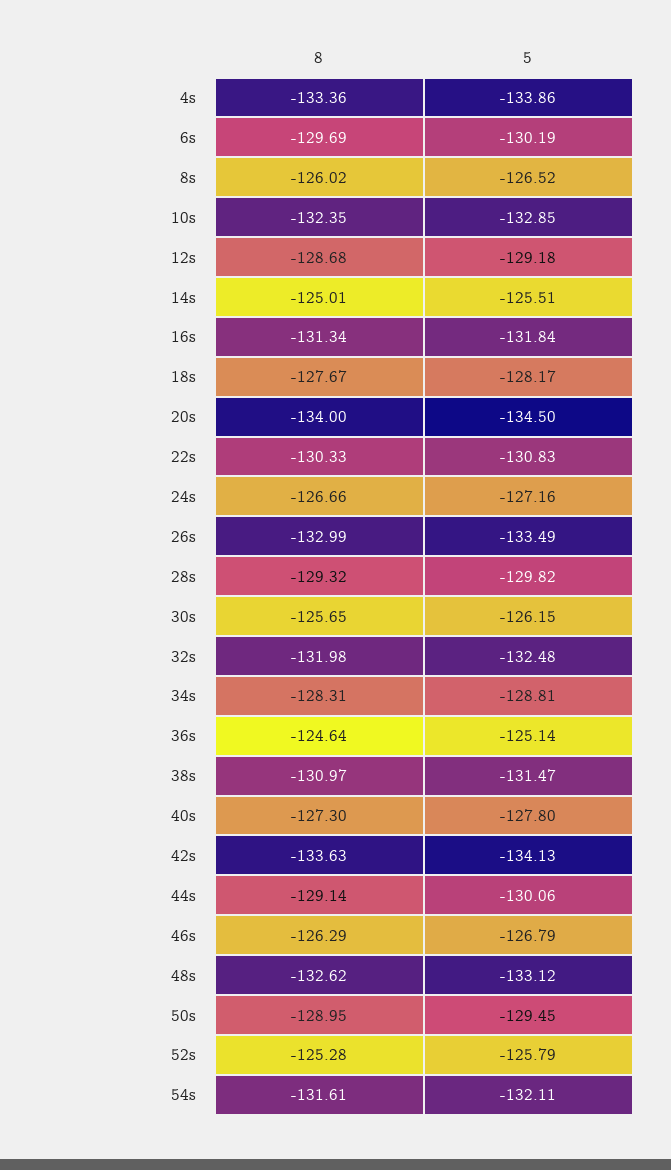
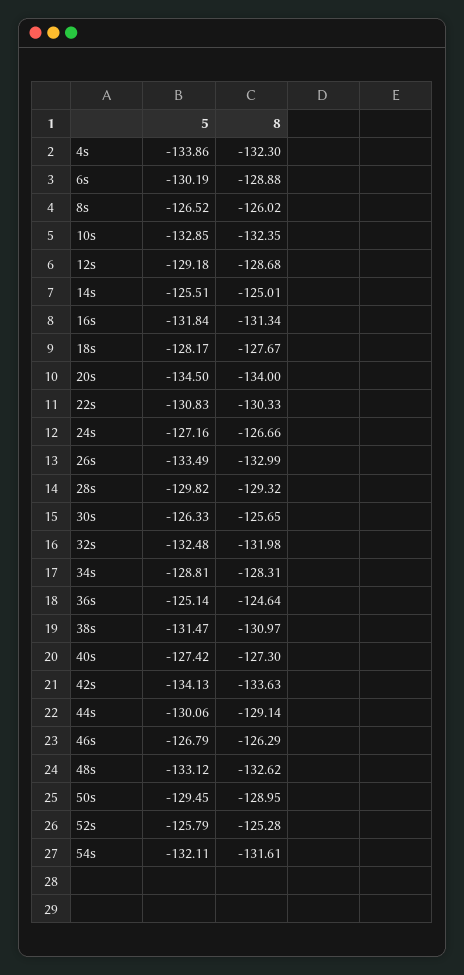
  {
    "8": {
-     "4s": -133.36,
+     "4s": -132.3,
-     "6s": -129.69,
+     "6s": -128.88,
      "8s": -126.02,
      "10s": -132.35,
      "12s": -128.68,
      "14s": -125.01,
      "16s": -131.34,
      "18s": -127.67,
      "20s": -134,
      "22s": -130.33,
      "24s": -126.66,
      "26s": -132.99,
      "28s": -129.32,
      "30s": -125.65,
      "32s": -131.98,
      "34s": -128.31,
      "36s": -124.64,
      "38s": -130.97,
      "40s": -127.3,
      "42s": -133.63,
      "44s": -129.14,
      "46s": -126.29,
      "48s": -132.62,
      "50s": -128.95,
      "52s": -125.28,
      "54s": -131.61
    },
    "5": {
      "4s": -133.86,
      "6s": -130.19,
      "8s": -126.52,
      "10s": -132.85,
      "12s": -129.18,
      "14s": -125.51,
      "16s": -131.84,
      "18s": -128.17,
      "20s": -134.5,
      "22s": -130.83,
      "24s": -127.16,
      "26s": -133.49,
      "28s": -129.82,
-     "30s": -126.15,
+     "30s": -126.33,
      "32s": -132.48,
      "34s": -128.81,
      "36s": -125.14,
      "38s": -131.47,
-     "40s": -127.8,
+     "40s": -127.42,
      "42s": -134.13,
      "44s": -130.06,
      "46s": -126.79,
      "48s": -133.12,
      "50s": -129.45,
      "52s": -125.79,
      "54s": -132.11
    }
  }

